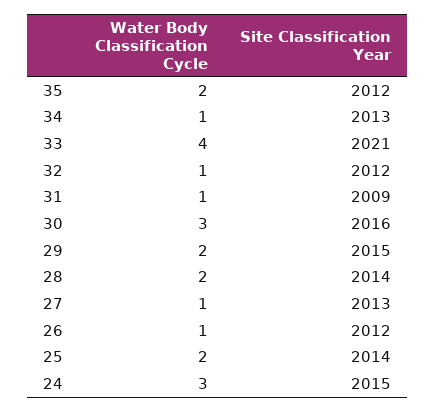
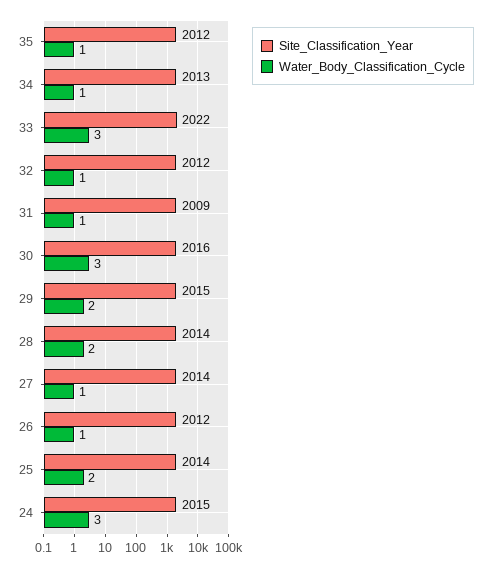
  {
    "Water Body Classification Cycle": {
-     "35": 2,
+     "35": 1,
      "34": 1,
-     "33": 4,
+     "33": 3,
      "32": 1,
      "31": 1,
      "30": 3,
      "29": 2,
      "28": 2,
      "27": 1,
      "26": 1,
      "25": 2,
      "24": 3
    },
    "Site Classification Year": {
      "35": 2012,
      "34": 2013,
-     "33": 2021,
+     "33": 2022,
      "32": 2012,
      "31": 2009,
      "30": 2016,
      "29": 2015,
      "28": 2014,
-     "27": 2013,
+     "27": 2014,
      "26": 2012,
      "25": 2014,
      "24": 2015
    }
  }

